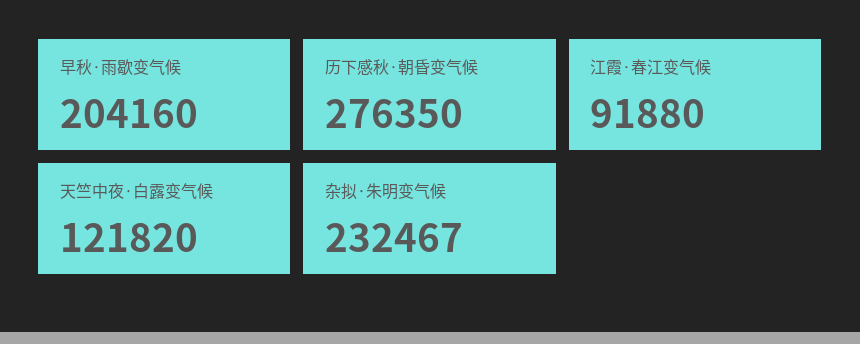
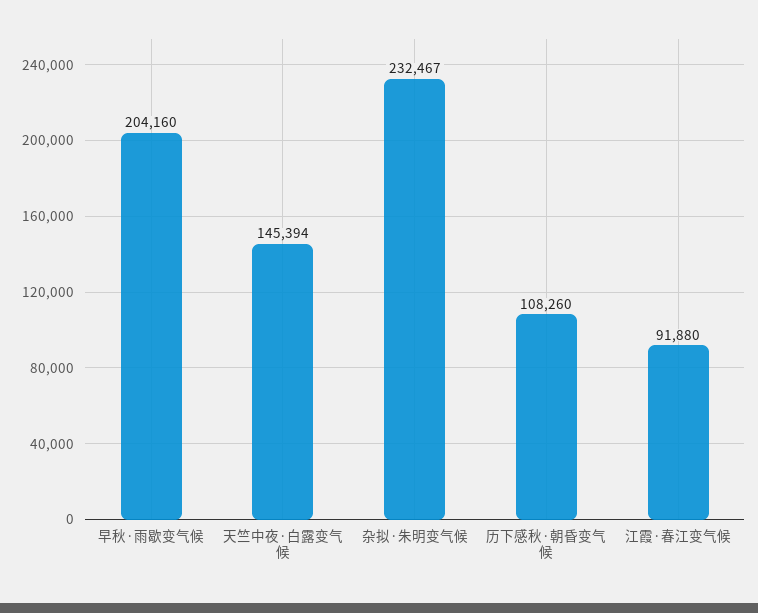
  {
    "早秋·雨歇变气候": 204160,
-   "历下感秋·朝昏变气候": 276350,
+   "历下感秋·朝昏变气候": 108260,
    "江霞·春江变气候": 91880,
-   "天竺中夜·白露变气候": 121820,
+   "天竺中夜·白露变气候": 145394,
    "杂拟·朱明变气候": 232467
  }

